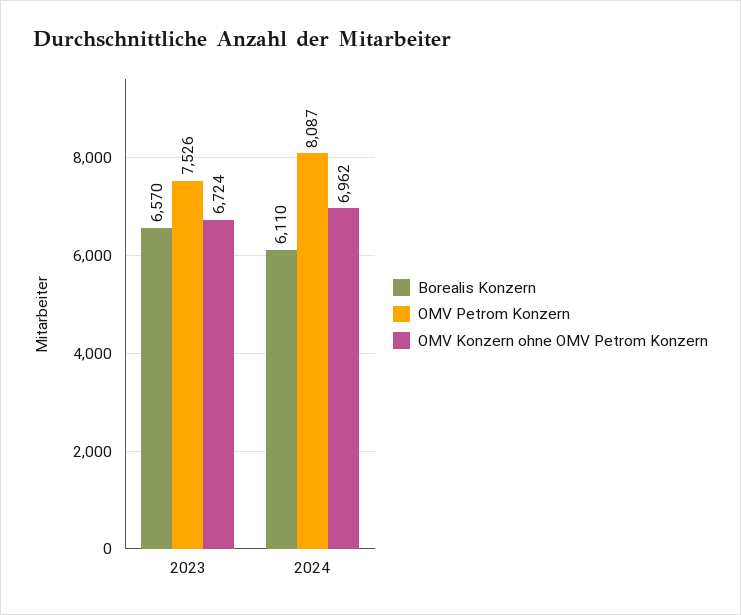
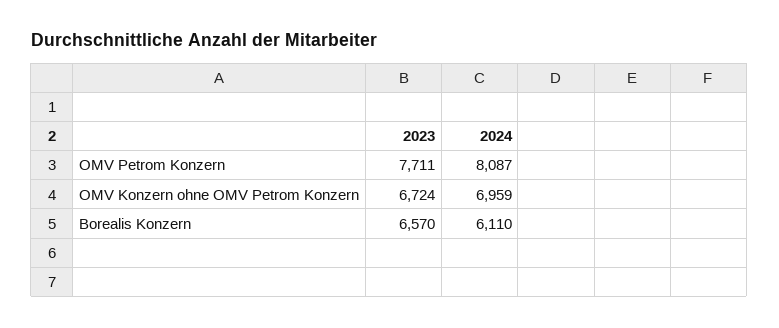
  {
    "Borealis Konzern": {
      "2023": 6570,
      "2024": 6110
    },
    "OMV Petrom Konzern": {
-     "2023": 7526,
+     "2023": 7711,
      "2024": 8087
    },
    "OMV Konzern ohne OMV Petrom Konzern": {
      "2023": 6724,
-     "2024": 6962
+     "2024": 6959
    }
  }

